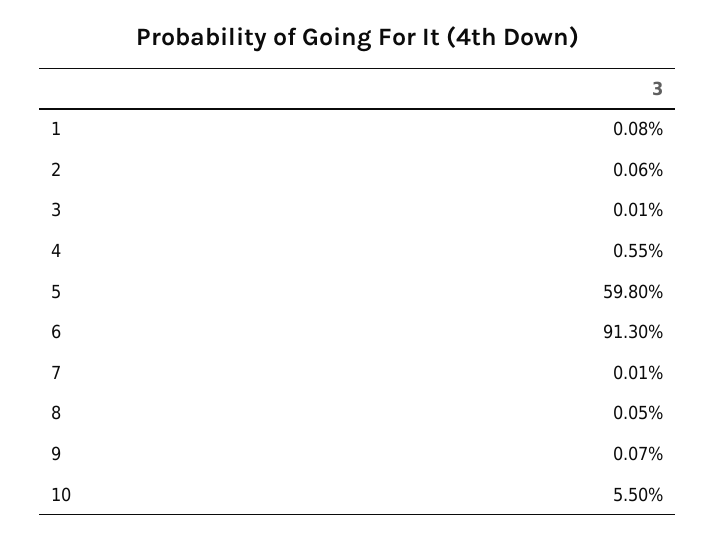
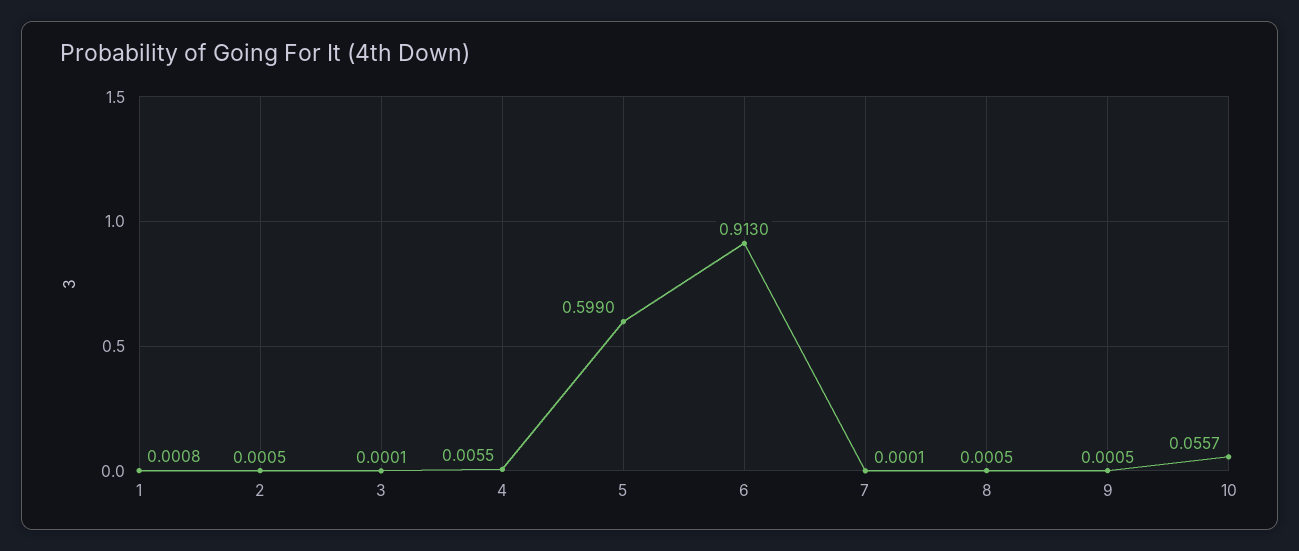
  {
    "1": 0.0008,
-   "2": 0.0006,
+   "2": 0.0005,
    "3": 0.0001,
    "4": 0.0055,
-   "5": 0.598,
+   "5": 0.599,
    "6": 0.913,
    "7": 0.0001,
    "8": 0.0005,
-   "9": 0.0007,
+   "9": 0.0005,
-   "10": 0.055
+   "10": 0.0557
  }

